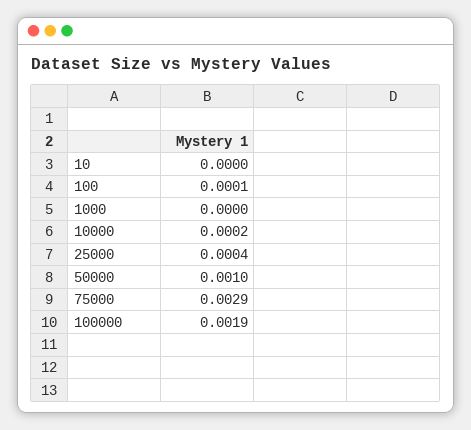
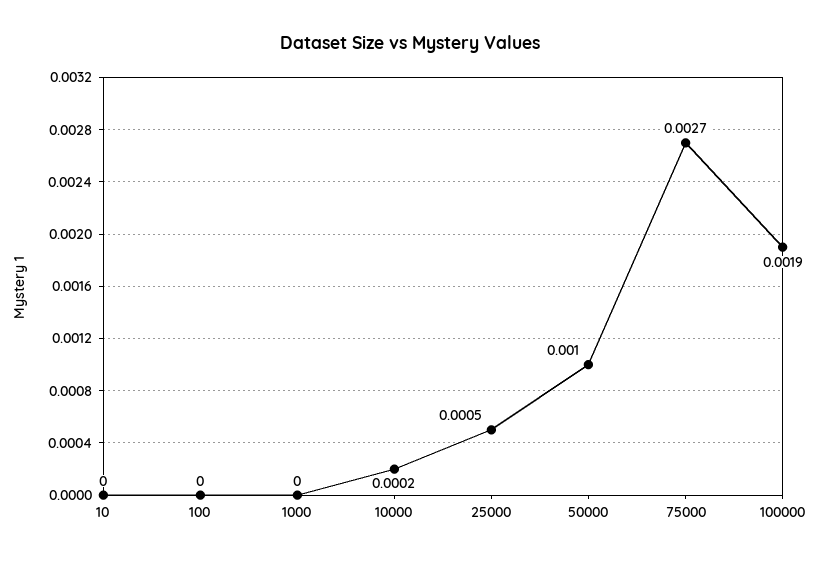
  {
    "10": 0,
-   "100": 0.0001,
+   "100": 0,
    "1000": 0,
    "10000": 0.0002,
-   "25000": 0.0004,
+   "25000": 0.0005,
    "50000": 0.001,
-   "75000": 0.0029,
+   "75000": 0.0027,
    "100000": 0.0019
  }

